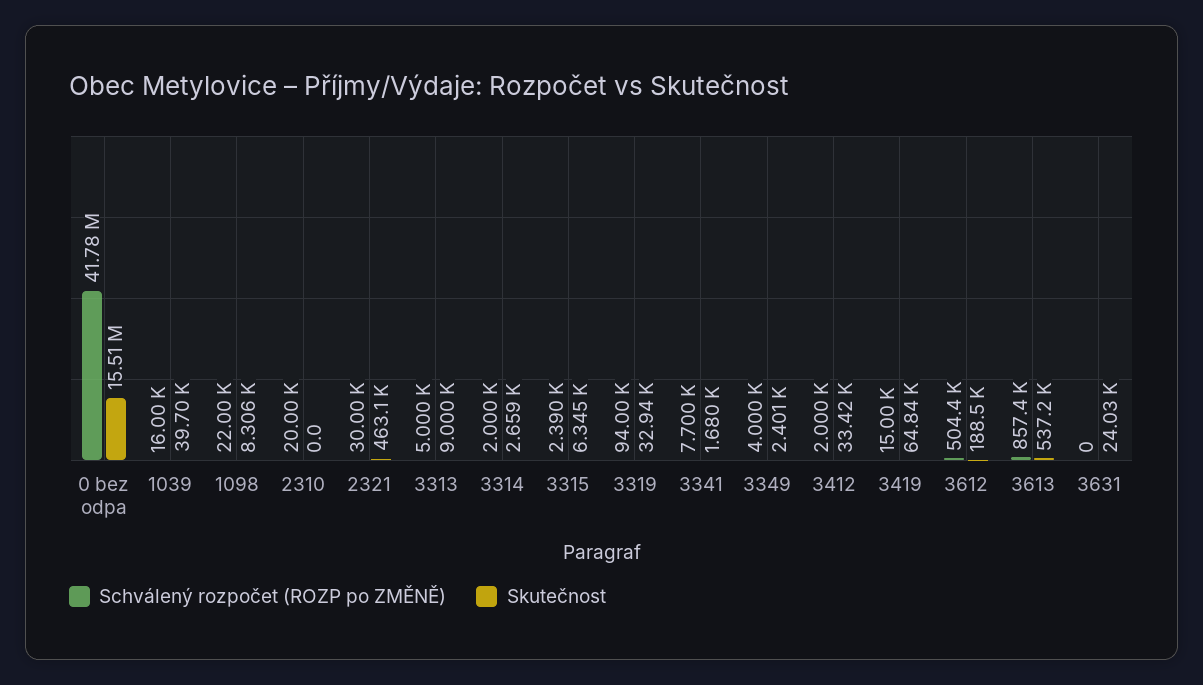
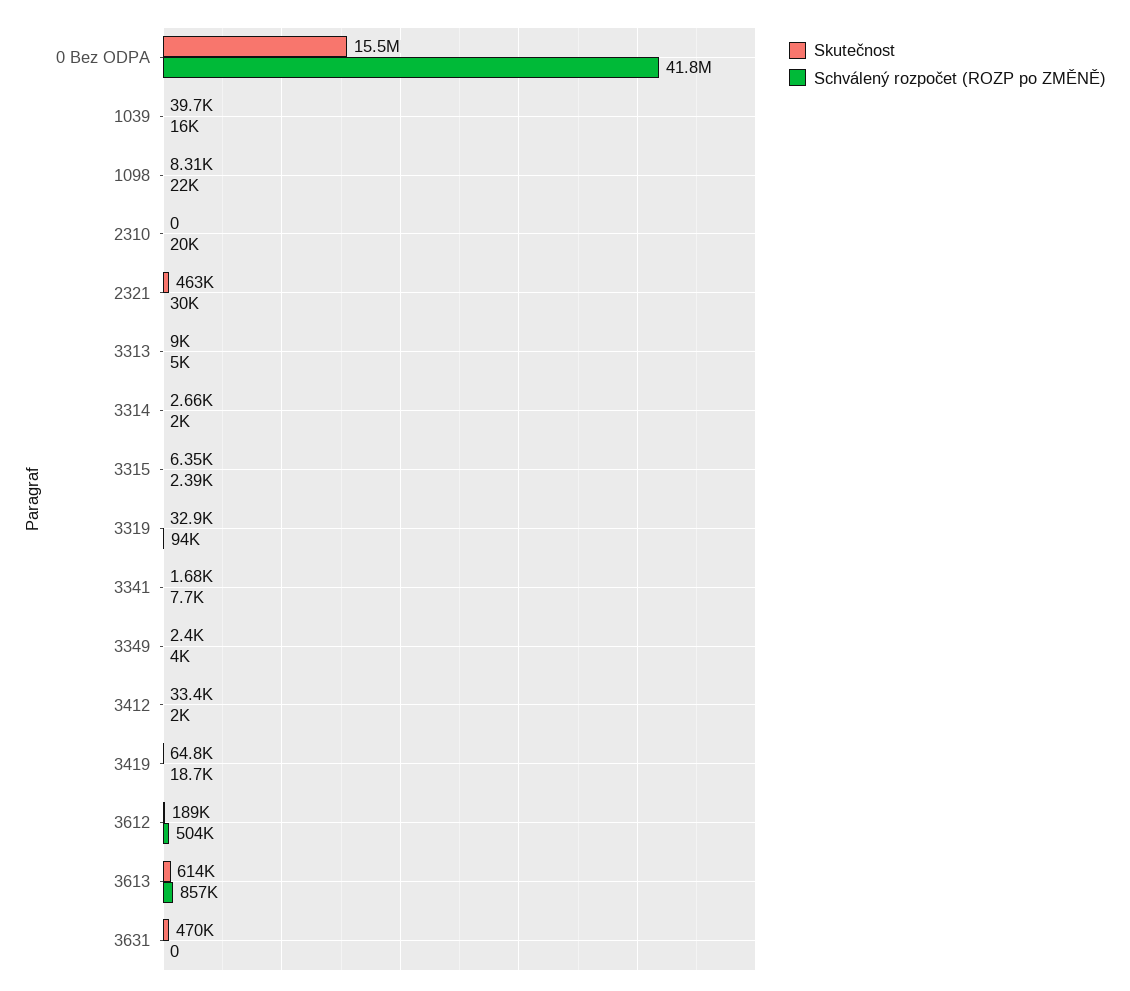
  {
    "Schválený rozpočet (ROZP po ZMĚNĚ)": {
      "0 bez odpa": 41780000,
      "1039": 16000,
      "1098": 22000,
      "2310": 20000,
      "2321": 30000,
      "3313": 5000,
      "3314": 2000,
      "3315": 2390,
      "3319": 94000,
      "3341": 7700,
      "3349": 4000,
      "3412": 2000,
-     "3419": 15000,
+     "3419": 18700,
      "3612": 504400,
      "3613": 857400,
      "3631": 0
    },
    "Skutečnost": {
      "0 bez odpa": 15510000,
      "1039": 39700,
      "1098": 8306,
      "2310": 0,
      "2321": 463100,
      "3313": 9000,
      "3314": 2659,
      "3315": 6345,
      "3319": 32940,
      "3341": 1680,
      "3349": 2401,
      "3412": 33420,
      "3419": 64840,
      "3612": 188500,
-     "3613": 537200,
+     "3613": 614000,
-     "3631": 24030
+     "3631": 470000
    }
  }

